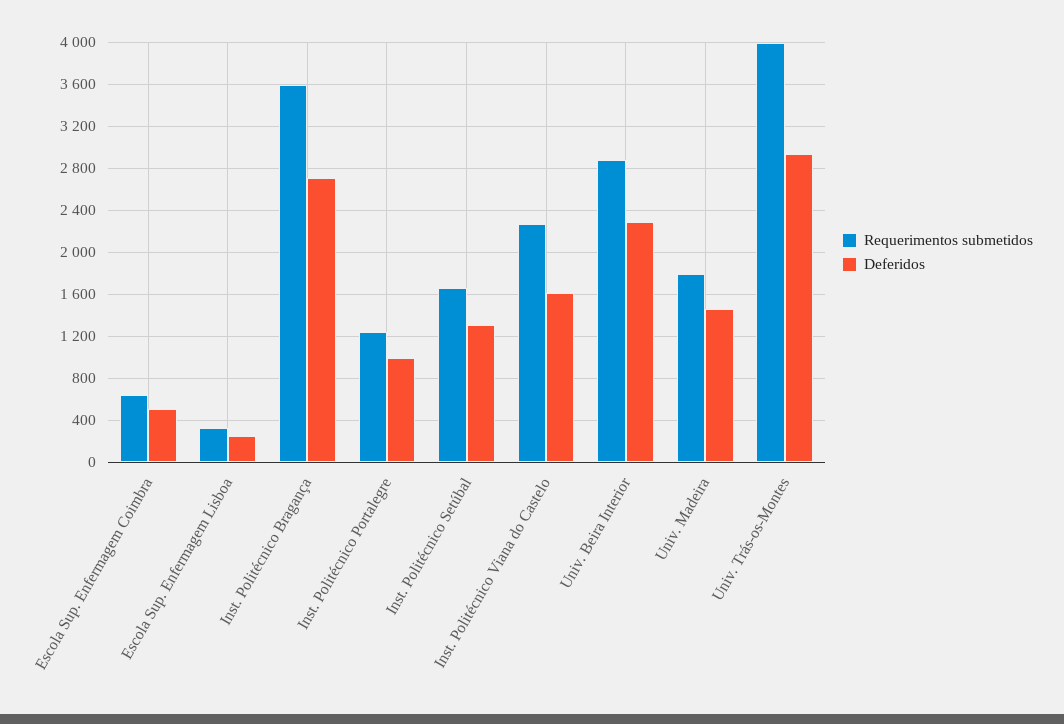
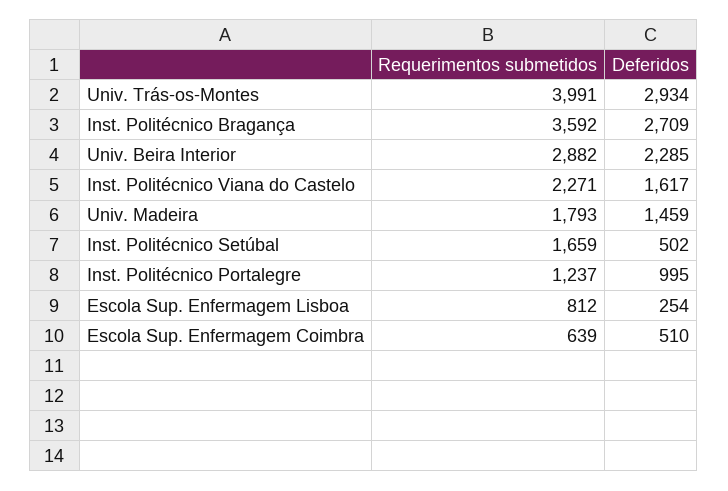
  {
    "Requerimentos submetidos": {
      "Escola Sup. Enfermagem Coimbra": 639,
-     "Escola Sup. Enfermagem Lisboa": 300,
+     "Escola Sup. Enfermagem Lisboa": 812,
      "Inst. Politécnico Bragança": 3592,
      "Inst. Politécnico Portalegre": 1237,
      "Inst. Politécnico Setúbal": 1659,
      "Inst. Politécnico Viana do Castelo": 2271,
      "Univ. Beira Interior": 2882,
      "Univ. Madeira": 1793,
      "Univ. Trás-os-Montes": 3991
    },
    "Deferidos": {
      "Escola Sup. Enfermagem Coimbra": 510,
      "Escola Sup. Enfermagem Lisboa": 254,
      "Inst. Politécnico Bragança": 2709,
      "Inst. Politécnico Portalegre": 995,
-     "Inst. Politécnico Setúbal": 1300,
+     "Inst. Politécnico Setúbal": 502,
      "Inst. Politécnico Viana do Castelo": 1617,
      "Univ. Beira Interior": 2285,
      "Univ. Madeira": 1459,
      "Univ. Trás-os-Montes": 2934
    }
  }

